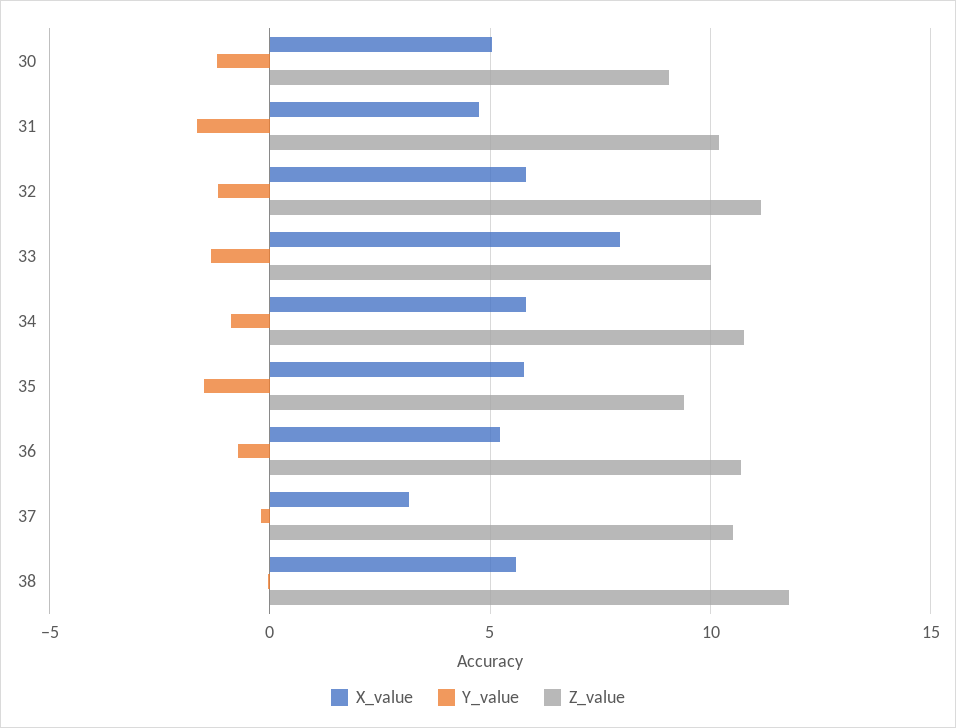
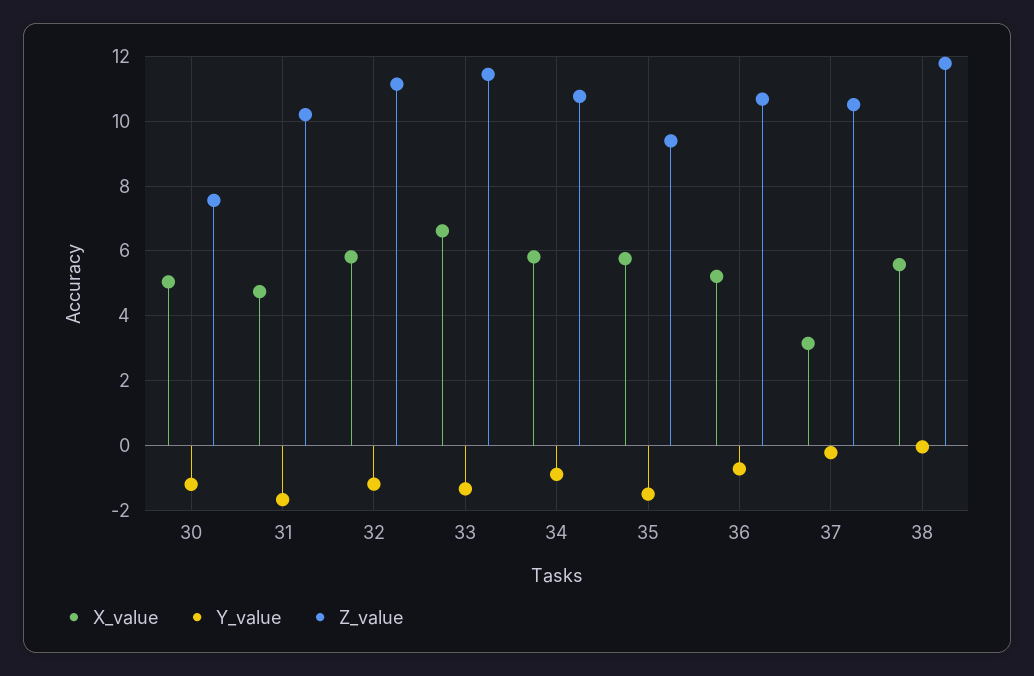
  {
    "X_value": {
      "30": 5,
      "31": 4.8,
      "32": 5.8,
-     "33": 8,
+     "33": 6.6,
      "34": 5.8,
      "35": 5.8,
      "36": 5.2,
      "37": 3.2,
      "38": 5.6
    },
    "Y_value": {
      "30": -1.2,
      "31": -1.6,
      "32": -1.2,
      "33": -1.4,
      "34": -0.8,
      "35": -1.4,
      "36": -0.8,
      "37": -0.2,
      "38": 0
    },
    "Z_value": {
-     "30": 9,
+     "30": 7.6,
      "31": 10.2,
      "32": 11.2,
-     "33": 10,
+     "33": 11.4,
      "34": 10.8,
      "35": 9.4,
      "36": 10.6,
      "37": 10.6,
      "38": 11.8
    }
  }

